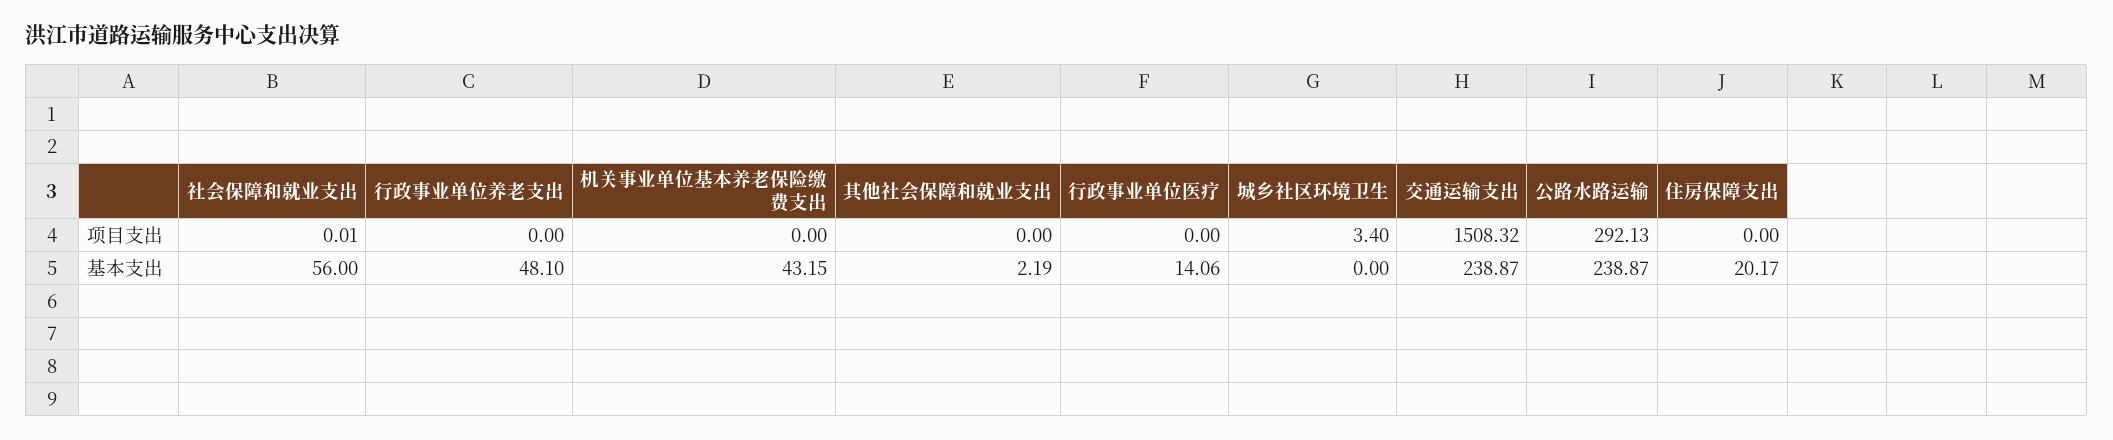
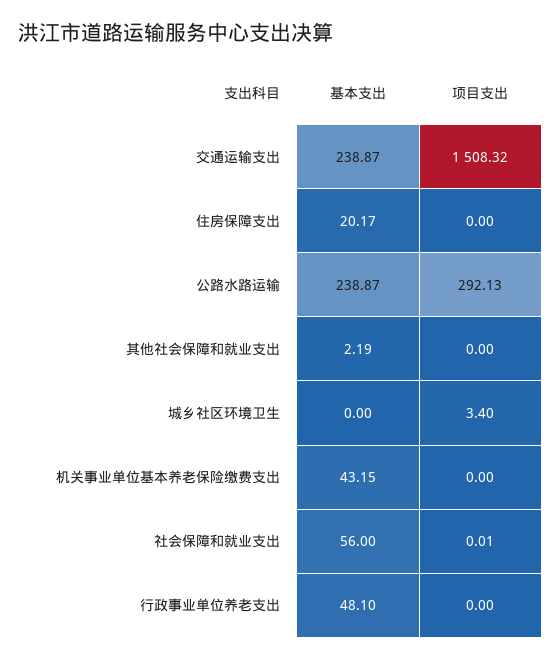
  {
    "社会保障和就业支出": {
      "项目支出": 0.01,
      "基本支出": 56
    },
    "行政事业单位养老支出": {
      "项目支出": 0,
      "基本支出": 48.1
    },
    "机关事业单位基本养老保险缴费支出": {
      "项目支出": 0,
      "基本支出": 43.15
    },
    "其他社会保障和就业支出": {
      "项目支出": 0,
      "基本支出": 2.19
    },
-   "行政事业单位医疗": {
-     "项目支出": 0,
-     "基本支出": 14.06
-   },
    "城乡社区环境卫生": {
      "项目支出": 3.4,
      "基本支出": 0
    },
    "交通运输支出": {
      "项目支出": 1508.32,
      "基本支出": 238.87
    },
    "公路水路运输": {
      "项目支出": 292.13,
      "基本支出": 238.87
    },
    "住房保障支出": {
      "项目支出": 0,
      "基本支出": 20.17
    }
  }

